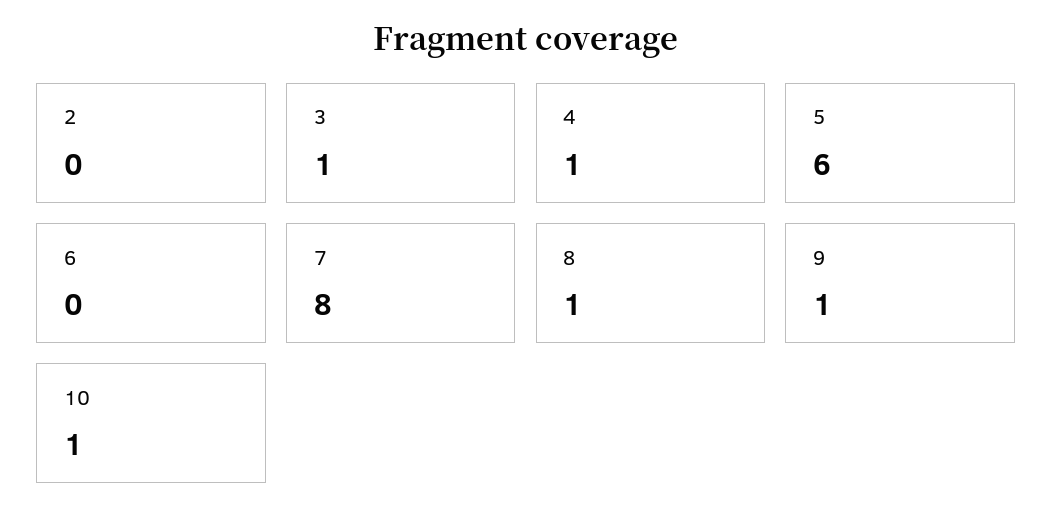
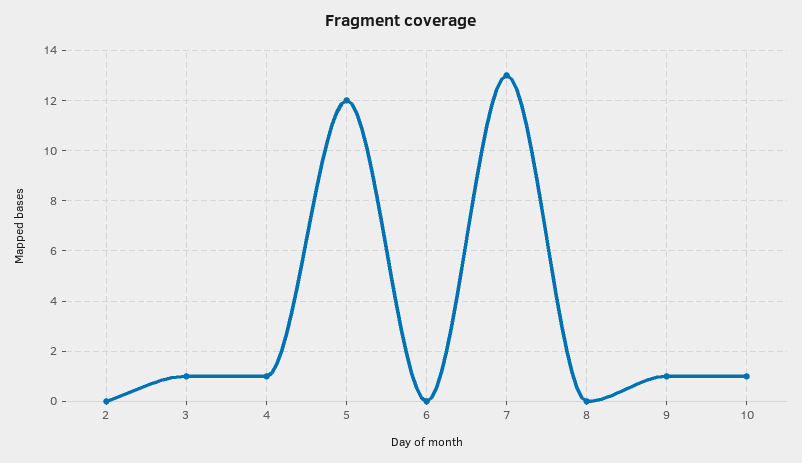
  {
    "2": 0,
    "3": 1,
    "4": 1,
-   "5": 6,
+   "5": 12,
    "6": 0,
-   "7": 8,
+   "7": 13,
-   "8": 1,
+   "8": 0,
    "9": 1,
    "10": 1
  }

